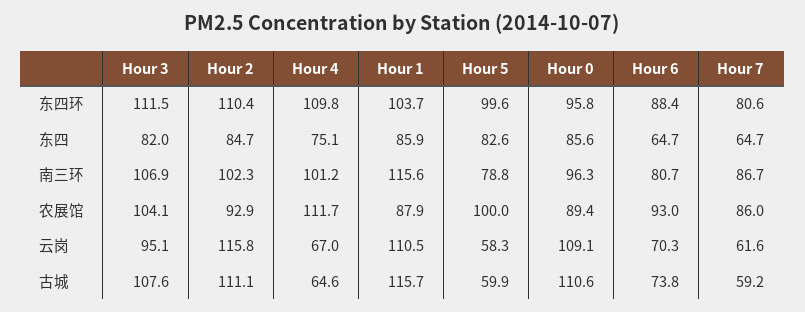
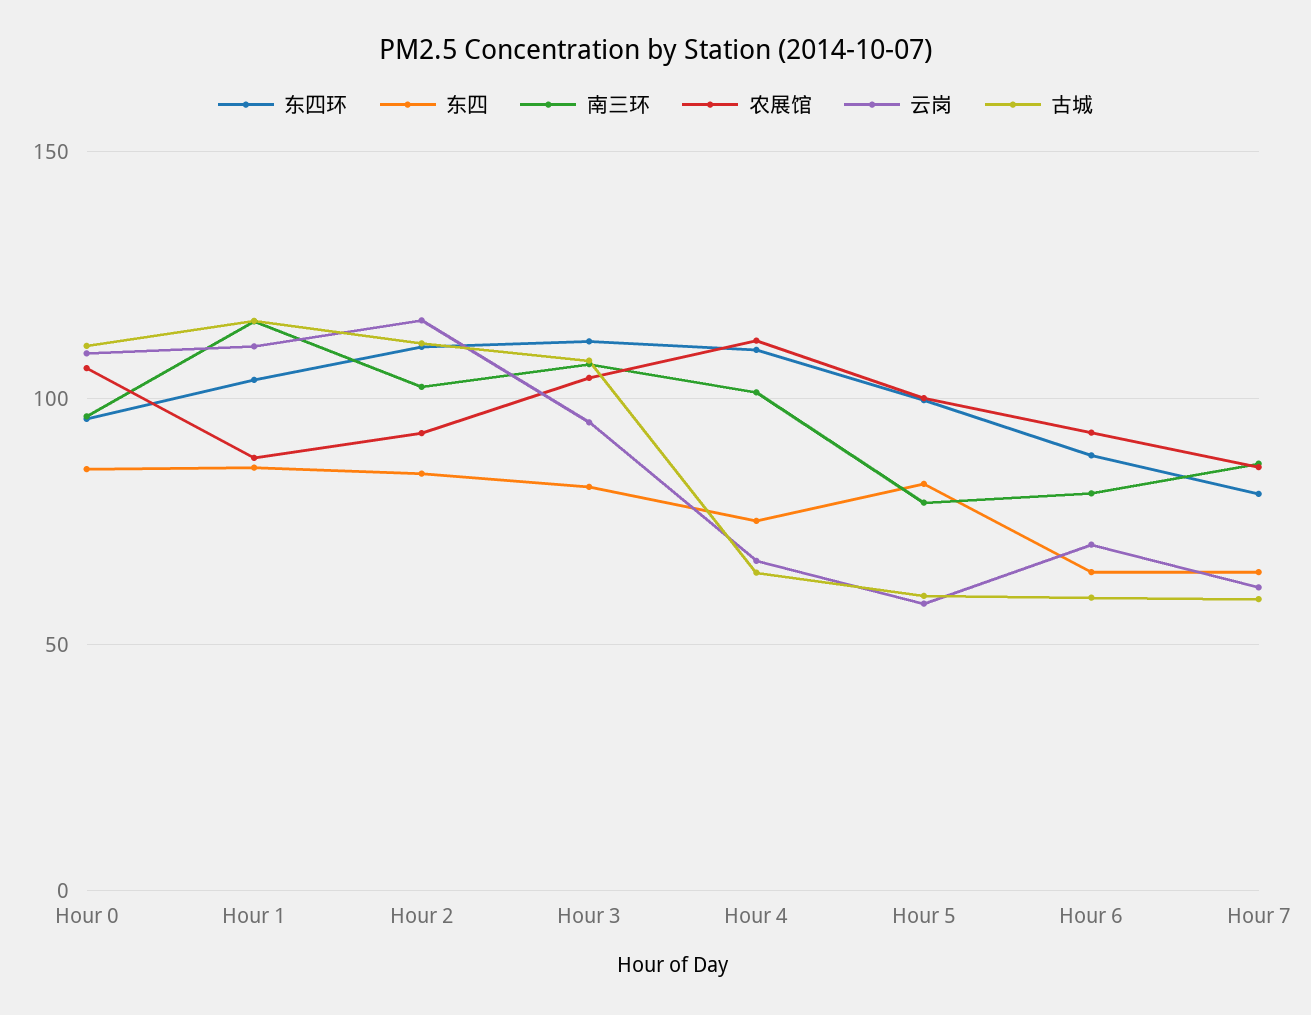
  {
    "东四环": {
      "Hour 3": 111.5,
      "Hour 2": 110.4,
      "Hour 4": 109.8,
      "Hour 1": 103.7,
      "Hour 5": 99.6,
      "Hour 0": 95.8,
      "Hour 6": 88.4,
      "Hour 7": 80.6
    },
    "东四": {
      "Hour 3": 82,
      "Hour 2": 84.7,
      "Hour 4": 75.1,
      "Hour 1": 85.9,
      "Hour 5": 82.6,
      "Hour 0": 85.6,
      "Hour 6": 64.7,
      "Hour 7": 64.7
    },
    "南三环": {
      "Hour 3": 106.9,
      "Hour 2": 102.3,
      "Hour 4": 101.2,
      "Hour 1": 115.6,
      "Hour 5": 78.8,
      "Hour 0": 96.3,
      "Hour 6": 80.7,
      "Hour 7": 86.7
    },
    "农展馆": {
      "Hour 3": 104.1,
      "Hour 2": 92.9,
      "Hour 4": 111.7,
      "Hour 1": 87.9,
      "Hour 5": 100,
-     "Hour 0": 89.4,
+     "Hour 0": 105,
      "Hour 6": 93,
      "Hour 7": 86
    },
    "云岗": {
      "Hour 3": 95.1,
      "Hour 2": 115.8,
      "Hour 4": 67,
      "Hour 1": 110.5,
      "Hour 5": 58.3,
      "Hour 0": 109.1,
      "Hour 6": 70.3,
      "Hour 7": 61.6
    },
    "古城": {
      "Hour 3": 107.6,
      "Hour 2": 111.1,
      "Hour 4": 64.6,
      "Hour 1": 115.7,
      "Hour 5": 59.9,
      "Hour 0": 110.6,
-     "Hour 6": 73.8,
+     "Hour 6": 60,
      "Hour 7": 59.2
    }
  }

